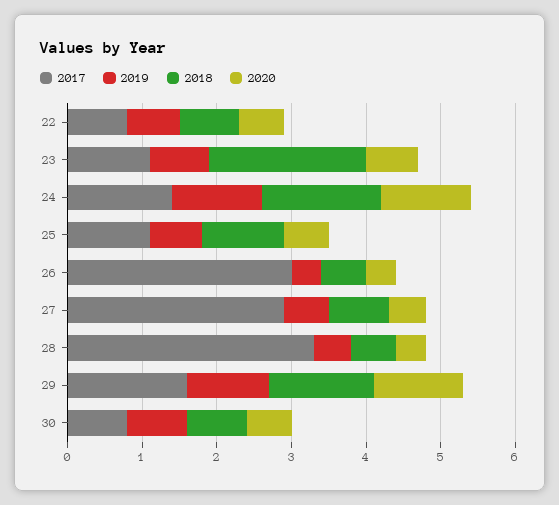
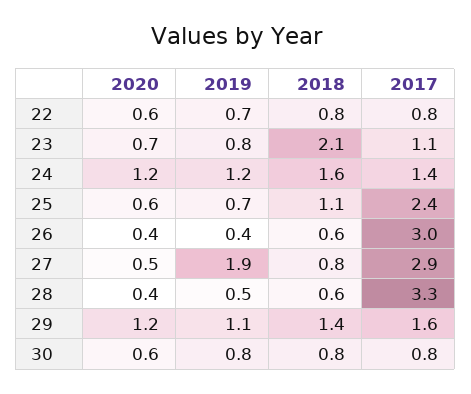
  {
    "2017": {
      "22": 0.8,
      "23": 1.1,
      "24": 1.4,
-     "25": 1,
+     "25": 2.4,
      "26": 3,
      "27": 2.9,
      "28": 3.3,
      "29": 1.6,
      "30": 0.8
    },
    "2019": {
      "22": 0.7,
      "23": 0.8,
      "24": 1.2,
      "25": 0.7,
      "26": 0.4,
-     "27": 0.5,
+     "27": 1.9,
      "28": 0.5,
      "29": 1.1,
      "30": 0.8
    },
    "2018": {
      "22": 0.8,
      "23": 2.1,
      "24": 1.6,
      "25": 1.1,
      "26": 0.6,
      "27": 0.8,
      "28": 0.6,
      "29": 1.4,
      "30": 0.8
    },
    "2020": {
      "22": 0.6,
      "23": 0.7,
      "24": 1.2,
      "25": 0.6,
      "26": 0.4,
      "27": 0.5,
      "28": 0.4,
      "29": 1.2,
      "30": 0.6
    }
  }

